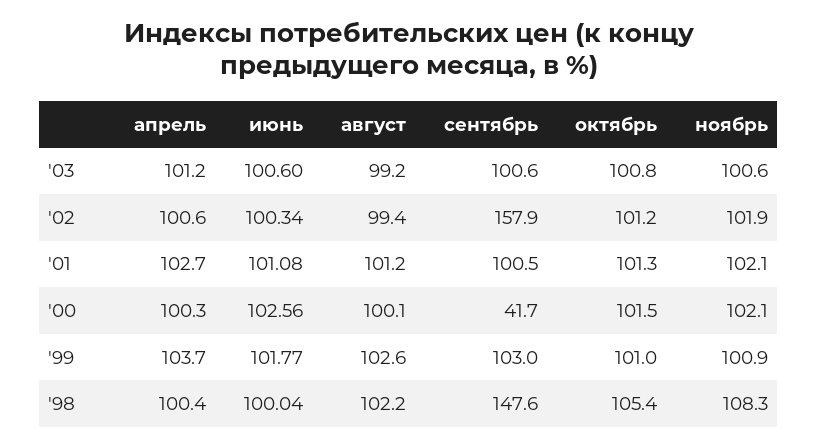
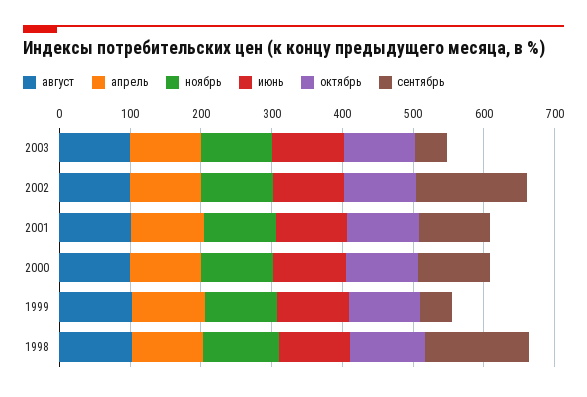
  {
    "апрель": {
      "'03": 101.2,
      "'02": 100.6,
      "'01": 102.7,
      "'00": 100.3,
      "'99": 103.7,
      "'98": 100.4
    },
    "июнь": {
      "'03": 100.6,
      "'02": 100.34,
      "'01": 101.08,
      "'00": 102.56,
      "'99": 101.77,
      "'98": 100.04
    },
    "август": {
      "'03": 99.2,
      "'02": 99.4,
      "'01": 101.2,
      "'00": 100.1,
      "'99": 102.6,
      "'98": 102.2
    },
    "сентябрь": {
-     "'03": 100.6,
+     "'03": 40,
      "'02": 157.9,
      "'01": 100.5,
-     "'00": 41.7,
+     "'00": 100,
-     "'99": 103,
+     "'99": 40,
      "'98": 147.6
    },
    "октябрь": {
      "'03": 100.8,
      "'02": 101.2,
      "'01": 101.3,
      "'00": 101.5,
      "'99": 101,
      "'98": 105.4
    },
    "ноябрь": {
      "'03": 100.6,
      "'02": 101.9,
      "'01": 102.1,
      "'00": 102.1,
      "'99": 100.9,
      "'98": 108.3
    }
  }

